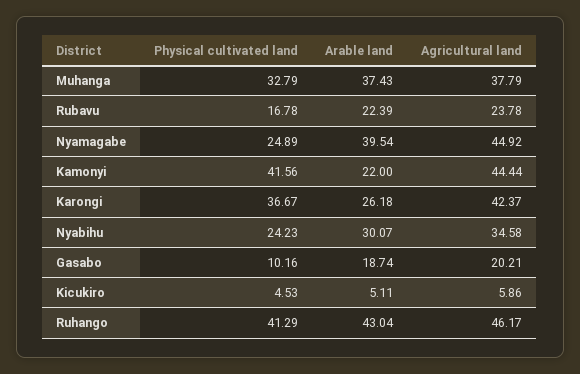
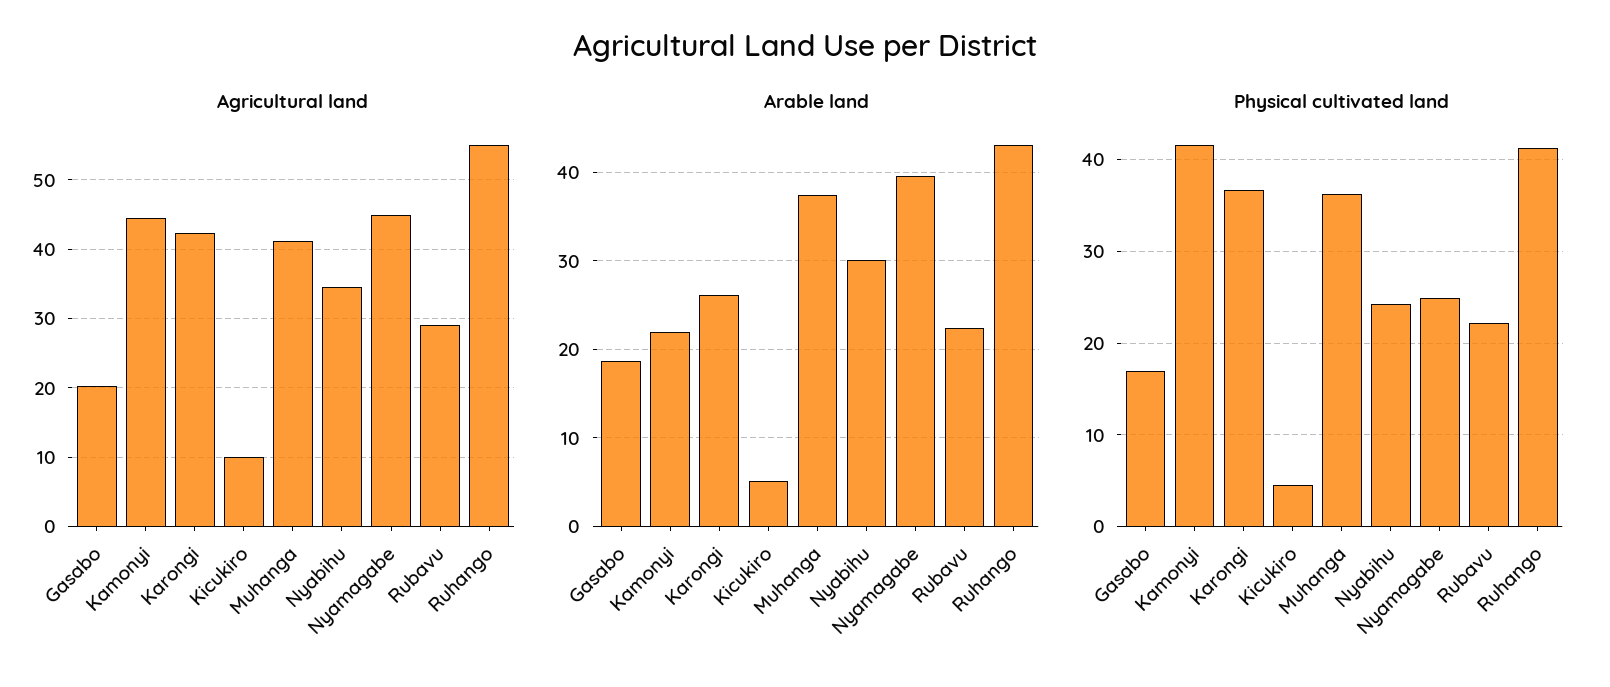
  {
    "Physical cultivated land": {
-     "Muhanga": 32.79,
+     "Muhanga": 36,
-     "Rubavu": 16.78,
+     "Rubavu": 22,
      "Nyamagabe": 24.89,
      "Kamonyi": 41.56,
      "Karongi": 36.67,
      "Nyabihu": 24.23,
-     "Gasabo": 10.16,
+     "Gasabo": 17,
      "Kicukiro": 4.53,
      "Ruhango": 41.29
    },
    "Arable land": {
      "Muhanga": 37.43,
      "Rubavu": 22.39,
      "Nyamagabe": 39.54,
      "Kamonyi": 22,
      "Karongi": 26.18,
      "Nyabihu": 30.07,
      "Gasabo": 18.74,
      "Kicukiro": 5.11,
      "Ruhango": 43.04
    },
    "Agricultural land": {
-     "Muhanga": 37.79,
+     "Muhanga": 41,
-     "Rubavu": 23.78,
+     "Rubavu": 29,
      "Nyamagabe": 44.92,
      "Kamonyi": 44.44,
      "Karongi": 42.37,
      "Nyabihu": 34.58,
      "Gasabo": 20.21,
-     "Kicukiro": 5.86,
+     "Kicukiro": 10,
-     "Ruhango": 46.17
+     "Ruhango": 55
    }
  }

